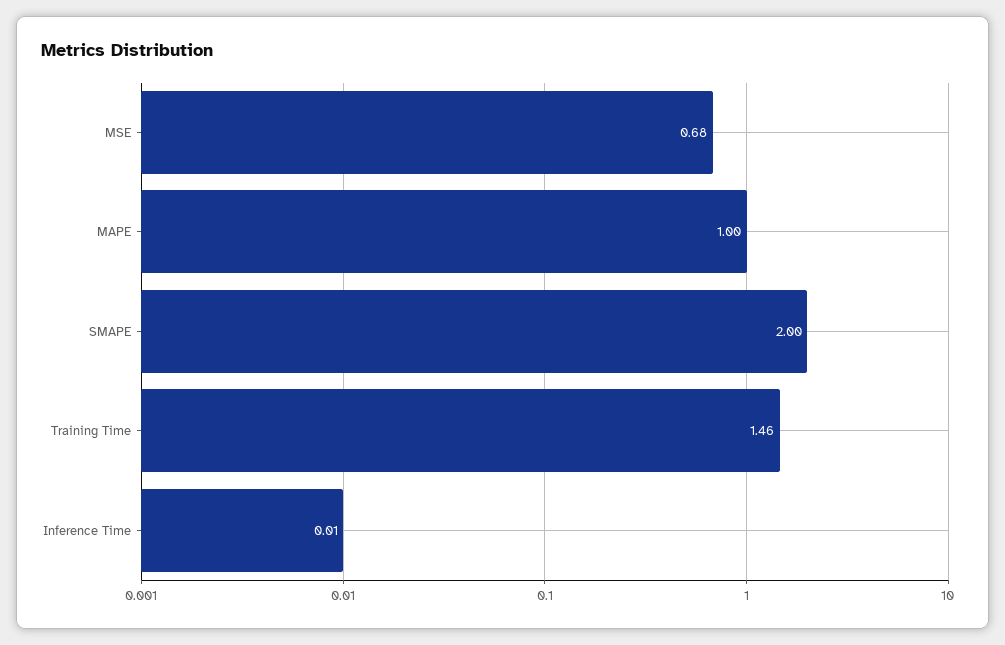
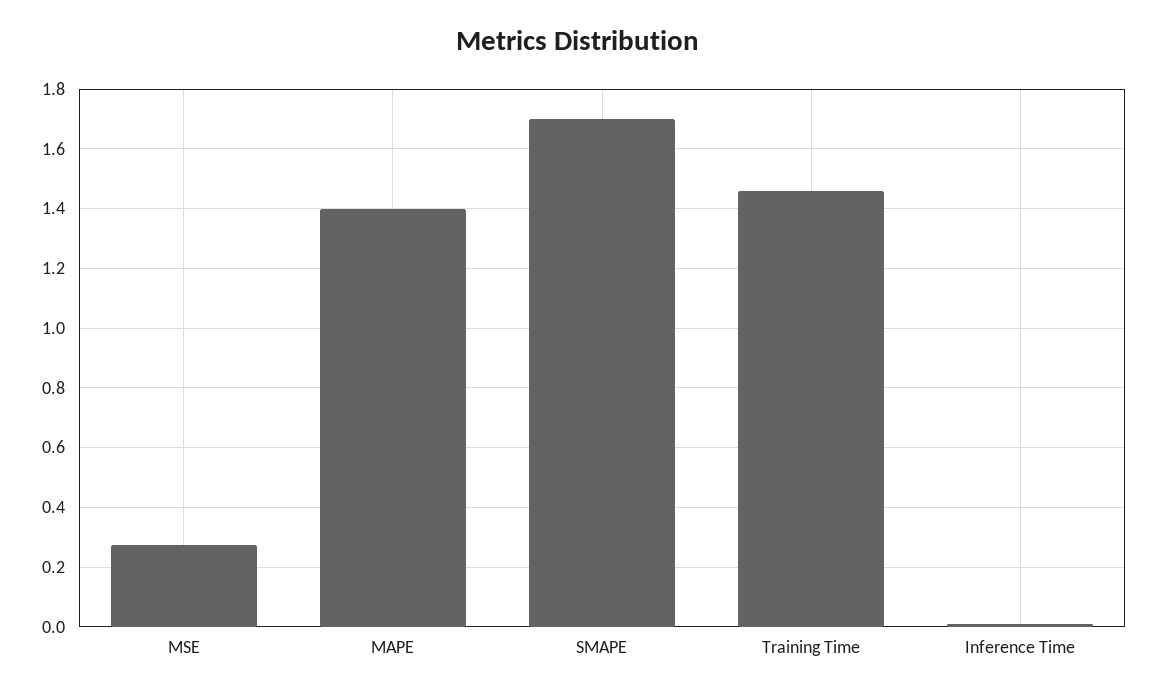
  {
-   "MSE": 0.68,
+   "MSE": 0.275,
-   "MAPE": 1,
+   "MAPE": 1.4,
-   "SMAPE": 2,
+   "SMAPE": 1.7,
    "Training Time": 1.46,
    "Inference Time": 0.01
  }

